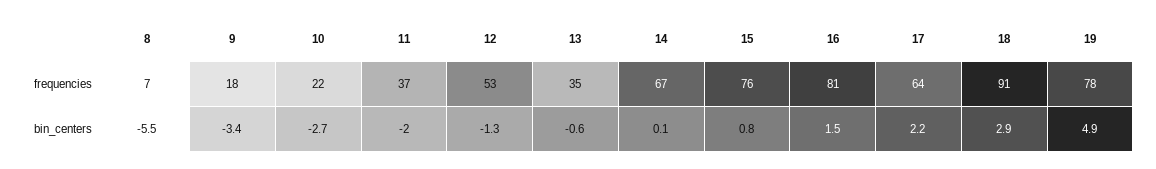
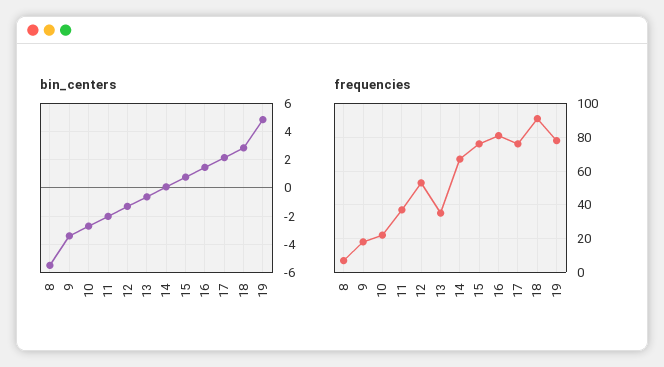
  {
    "frequencies": {
      "8": 7,
      "9": 18,
      "10": 22,
      "11": 37,
      "12": 53,
      "13": 35,
      "14": 67,
      "15": 76,
      "16": 81,
-     "17": 64,
+     "17": 75,
      "18": 91,
      "19": 78
    },
    "bin_centers": {
      "8": -5.5,
      "9": -3.4,
      "10": -2.7,
      "11": -2,
      "12": -1.3,
      "13": -0.6,
      "14": 0.1,
      "15": 0.8,
      "16": 1.5,
      "17": 2.2,
      "18": 2.9,
      "19": 4.9
    }
  }

